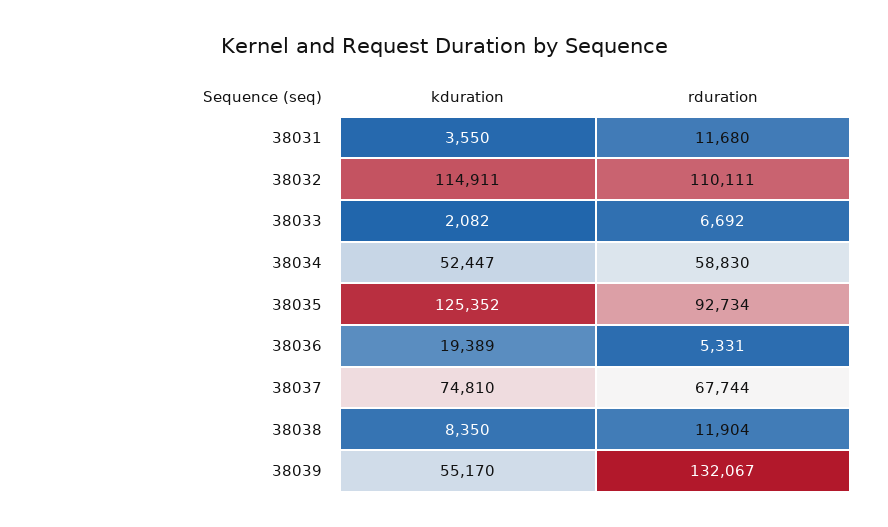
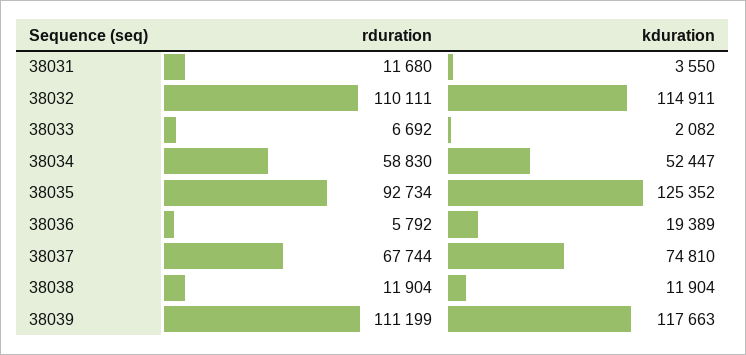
  {
    "kduration": {
      "38031": 3550,
      "38032": 114911,
      "38033": 2082,
      "38034": 52447,
      "38035": 125352,
      "38036": 19389,
      "38037": 74810,
-     "38038": 8350,
+     "38038": 11904,
-     "38039": 55170
+     "38039": 117663
    },
    "rduration": {
      "38031": 11680,
      "38032": 110111,
      "38033": 6692,
      "38034": 58830,
      "38035": 92734,
-     "38036": 5331,
+     "38036": 5792,
      "38037": 67744,
      "38038": 11904,
-     "38039": 132067
+     "38039": 111199
    }
  }

